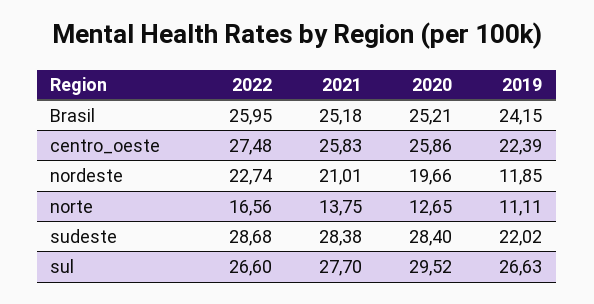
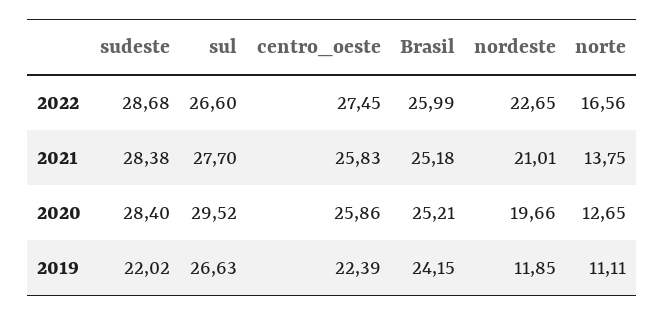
  {
    "2022": {
-     "Brasil": 25.95,
+     "Brasil": 25.99,
-     "centro_oeste": 27.48,
+     "centro_oeste": 27.45,
-     "nordeste": 22.74,
+     "nordeste": 22.65,
      "norte": 16.56,
      "sudeste": 28.68,
      "sul": 26.6
    },
    "2021": {
      "Brasil": 25.18,
      "centro_oeste": 25.83,
      "nordeste": 21.01,
      "norte": 13.75,
      "sudeste": 28.38,
      "sul": 27.7
    },
    "2020": {
      "Brasil": 25.21,
      "centro_oeste": 25.86,
      "nordeste": 19.66,
      "norte": 12.65,
      "sudeste": 28.4,
      "sul": 29.52
    },
    "2019": {
      "Brasil": 24.15,
      "centro_oeste": 22.39,
      "nordeste": 11.85,
      "norte": 11.11,
      "sudeste": 22.02,
      "sul": 26.63
    }
  }

